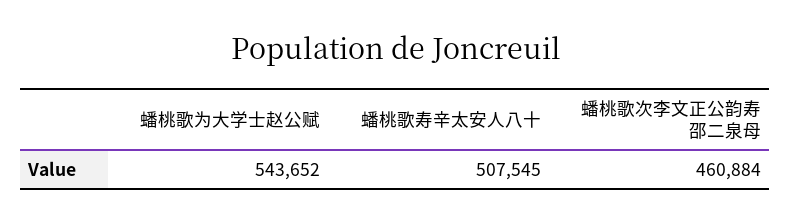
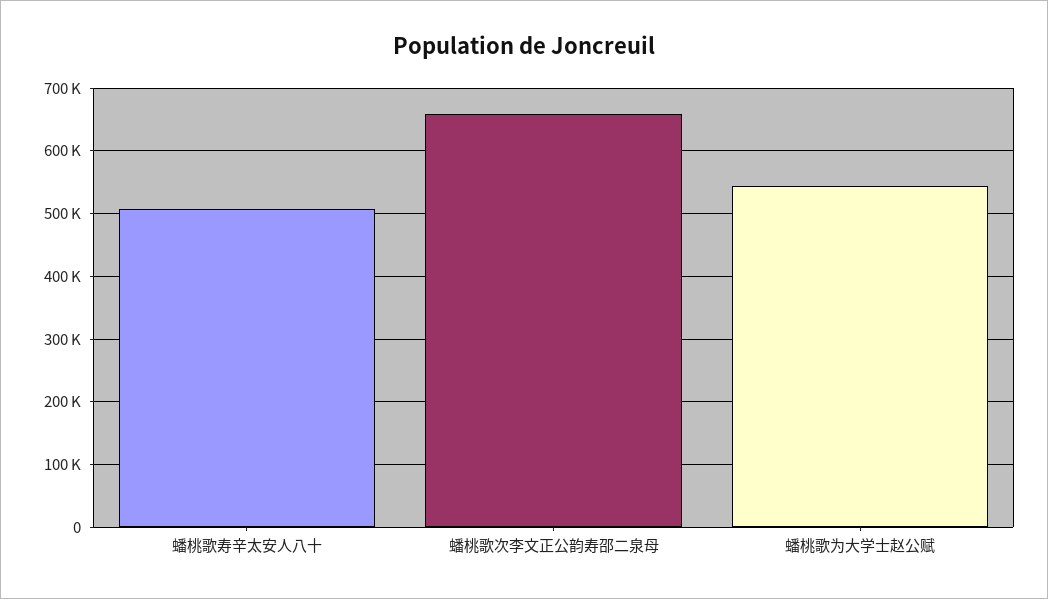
  {
    "蟠桃歌为大学士赵公赋": 543652,
    "蟠桃歌寿辛太安人八十": 507545,
-   "蟠桃歌次李文正公韵寿邵二泉母": 460884
+   "蟠桃歌次李文正公韵寿邵二泉母": 660000
  }

